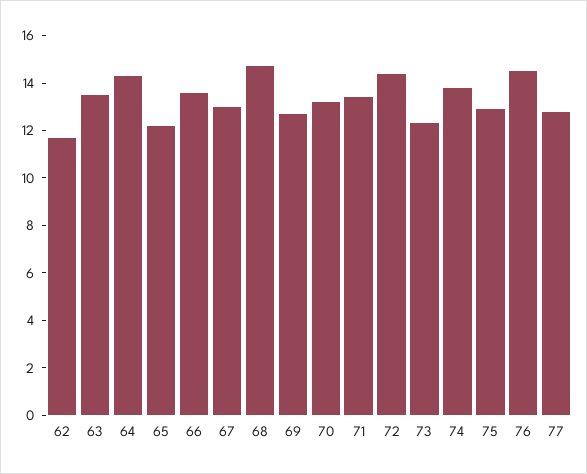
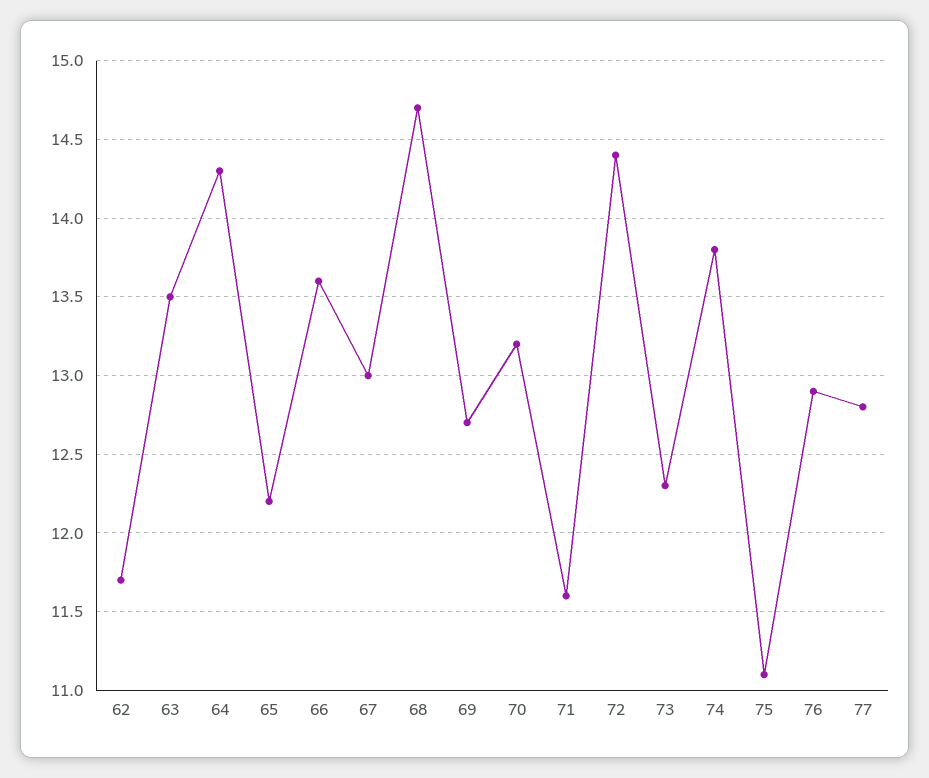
  {
    "62": 11.7,
    "63": 13.5,
    "64": 14.3,
    "65": 12.2,
    "66": 13.6,
    "67": 13,
    "68": 14.7,
    "69": 12.7,
    "70": 13.2,
-   "71": 13.5,
+   "71": 11.6,
    "72": 14.4,
    "73": 12.3,
    "74": 13.8,
-   "75": 13,
+   "75": 11.1,
-   "76": 14.5,
+   "76": 12.9,
    "77": 12.8
  }

